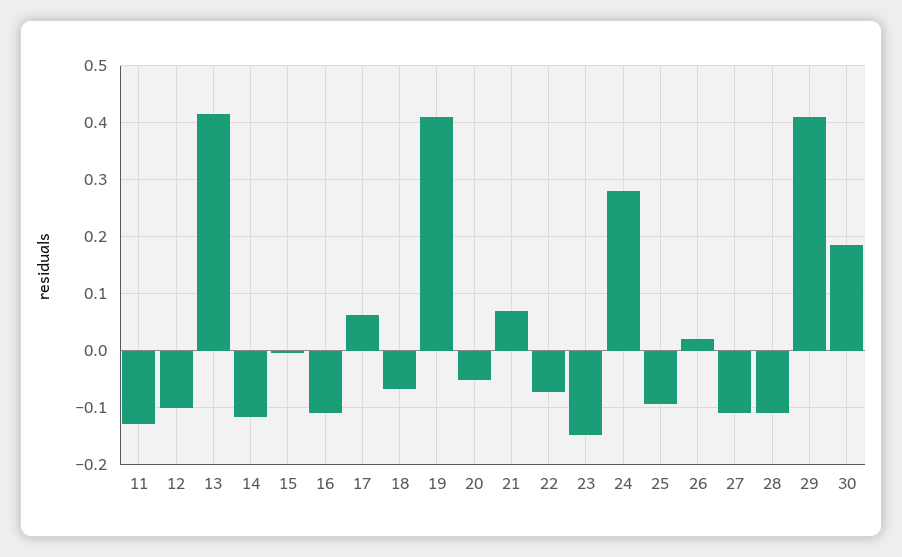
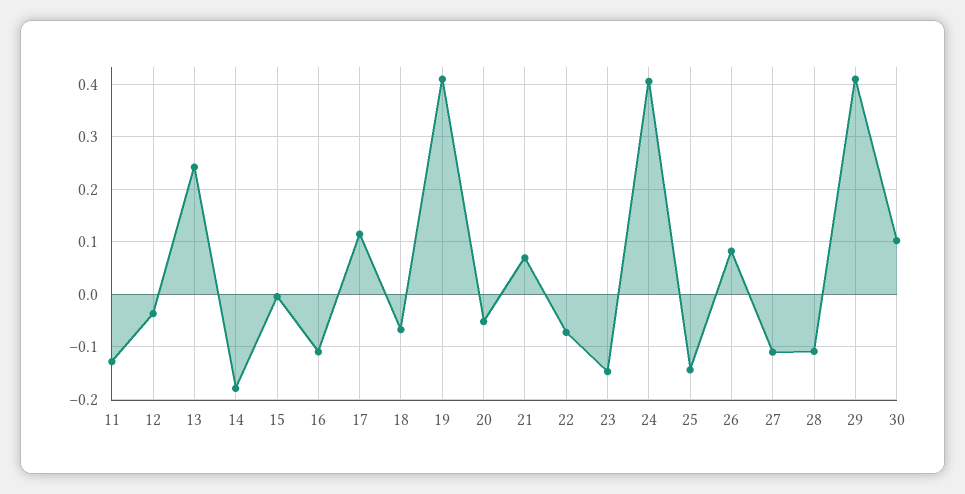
  {
    "11": -0.12,
-   "12": -0.1,
+   "12": -0.04,
-   "13": 0.42,
+   "13": 0.24,
-   "14": -0.12,
+   "14": -0.18,
    "15": 0,
    "16": -0.1,
-   "17": 0.06,
+   "17": 0.12,
    "18": -0.06,
    "19": 0.42,
    "20": -0.06,
    "21": 0.06,
    "22": -0.08,
    "23": -0.14,
-   "24": 0.28,
+   "24": 0.4,
-   "25": -0.1,
+   "25": -0.14,
-   "26": 0.02,
+   "26": 0.08,
    "27": -0.12,
    "28": -0.1,
    "29": 0.42,
-   "30": 0.18
+   "30": 0.1
  }

